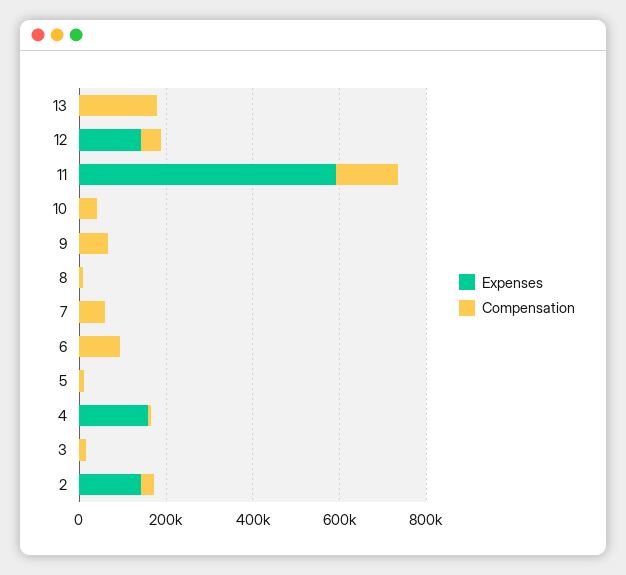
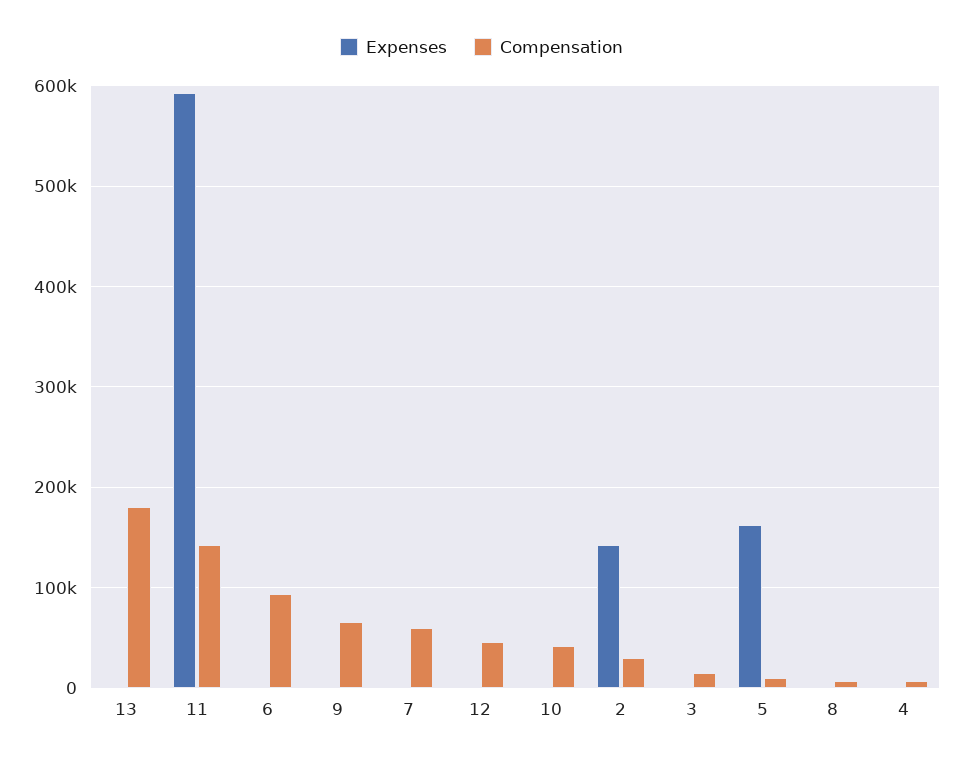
  {
    "Expenses": {
      "13": 0,
-     "12": 150000,
+     "12": 0,
      "11": 590000,
      "10": 0,
      "9": 0,
      "8": 0,
      "7": 0,
      "6": 0,
-     "5": 0,
+     "5": 160000,
-     "4": 150000,
+     "4": 0,
      "3": 0,
      "2": 140000
    },
    "Compensation": {
      "13": 180000,
      "12": 50000,
      "11": 140000,
      "10": 40000,
      "9": 70000,
      "8": 10000,
      "7": 60000,
      "6": 90000,
      "5": 10000,
      "4": 10000,
      "3": 10000,
      "2": 30000
    }
  }

